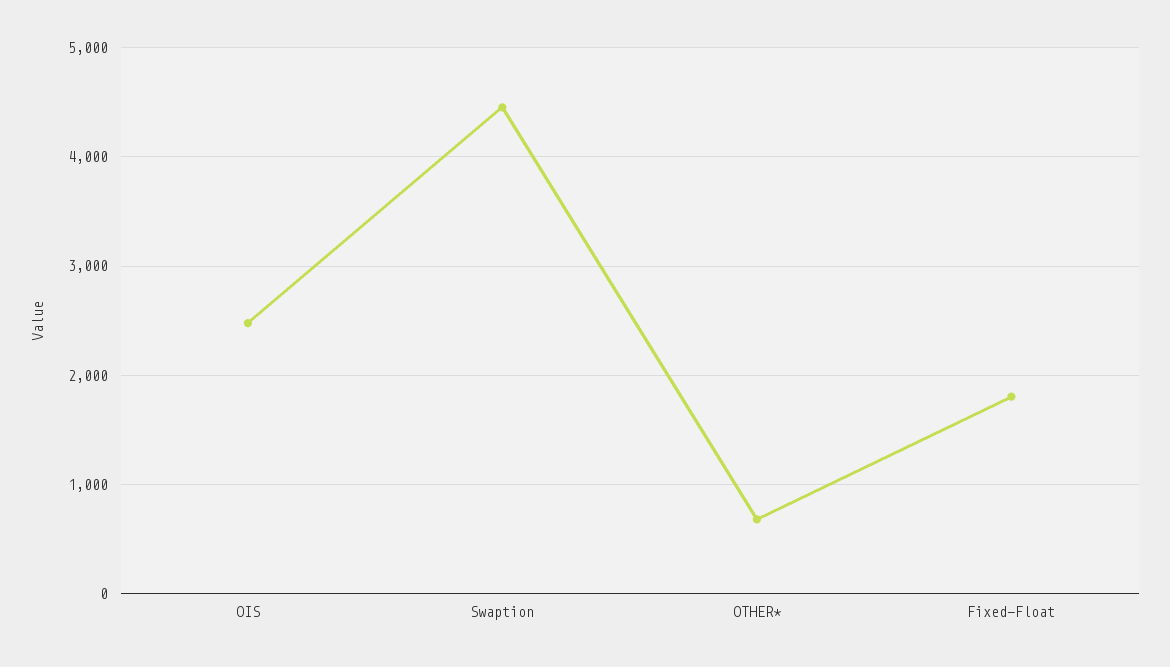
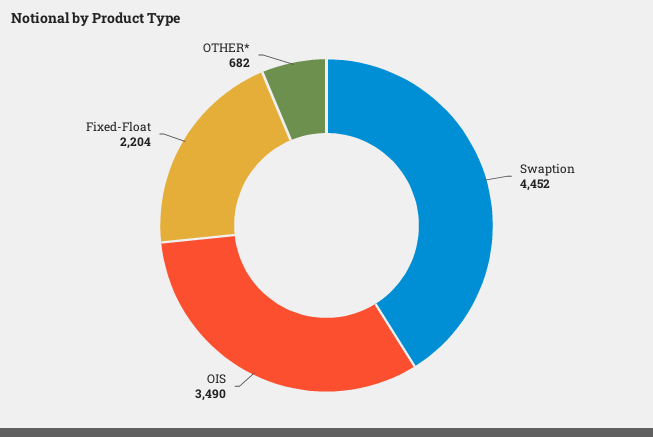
  {
-   "OIS": 2500,
+   "OIS": 3490,
    "Swaption": 4452,
    "OTHER*": 682,
-   "Fixed-Float": 1800
+   "Fixed-Float": 2204
  }

